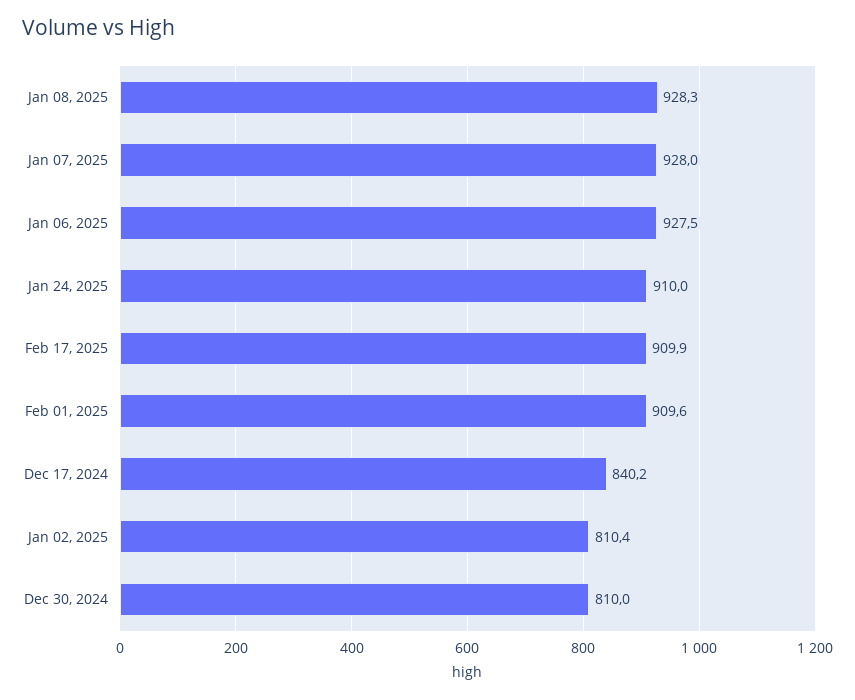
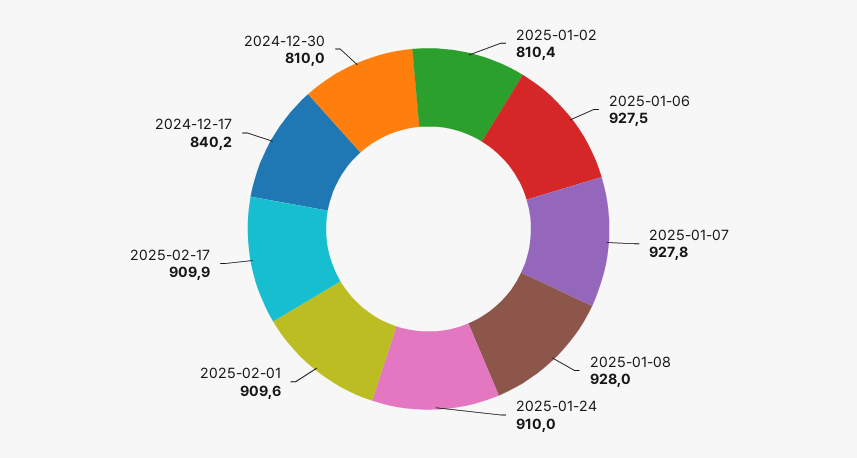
  {
-   "Jan 08, 2025": 928.3,
+   "Jan 08, 2025": 928,
-   "Jan 07, 2025": 928,
+   "Jan 07, 2025": 927.8,
    "Jan 06, 2025": 927.5,
    "Jan 24, 2025": 910,
    "Feb 17, 2025": 909.9,
    "Feb 01, 2025": 909.6,
    "Dec 17, 2024": 840.2,
    "Jan 02, 2025": 810.4,
    "Dec 30, 2024": 810
  }

